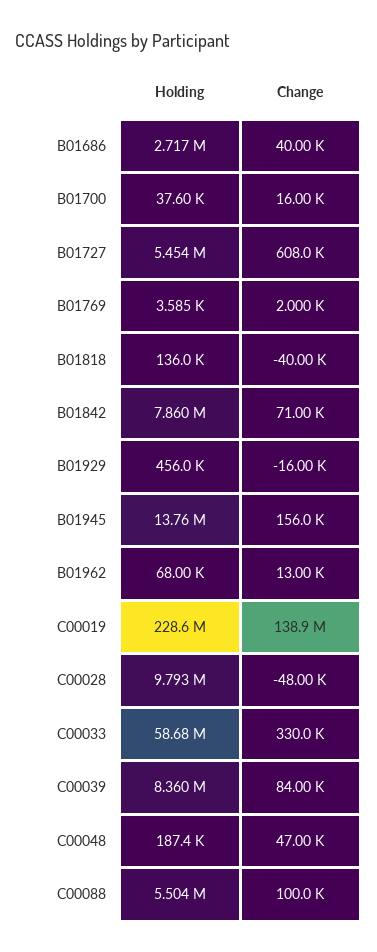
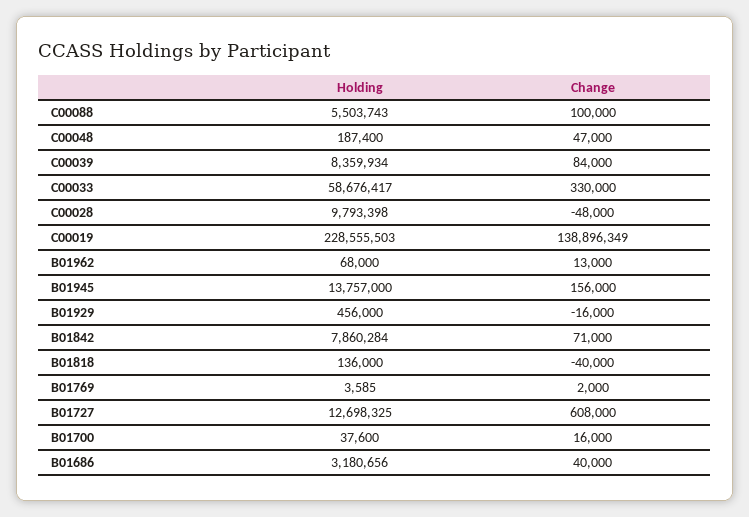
  {
    "Holding": {
-     "B01686": 2717000,
+     "B01686": 3180656,
      "B01700": 37600,
-     "B01727": 5454000,
+     "B01727": 12698325,
      "B01769": 3585,
      "B01818": 136000,
      "B01842": 7860284,
      "B01929": 456000,
      "B01945": 13757000,
      "B01962": 68000,
      "C00019": 228555503,
      "C00028": 9793398,
      "C00033": 58676417,
      "C00039": 8359934,
      "C00048": 187400,
      "C00088": 5503743
    },
    "Change": {
      "B01686": 40000,
      "B01700": 16000,
      "B01727": 608000,
      "B01769": 2000,
      "B01818": -40000,
      "B01842": 71000,
      "B01929": -16000,
      "B01945": 156000,
      "B01962": 13000,
      "C00019": 138896349,
      "C00028": -48000,
      "C00033": 330000,
      "C00039": 84000,
      "C00048": 47000,
      "C00088": 100000
    }
  }

